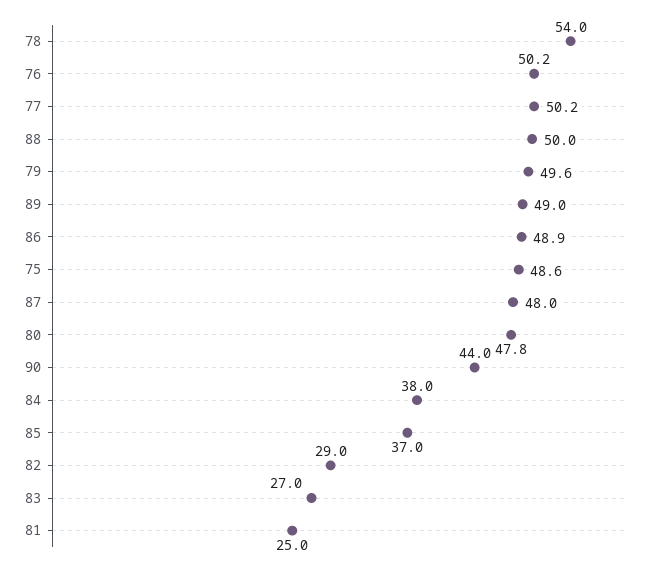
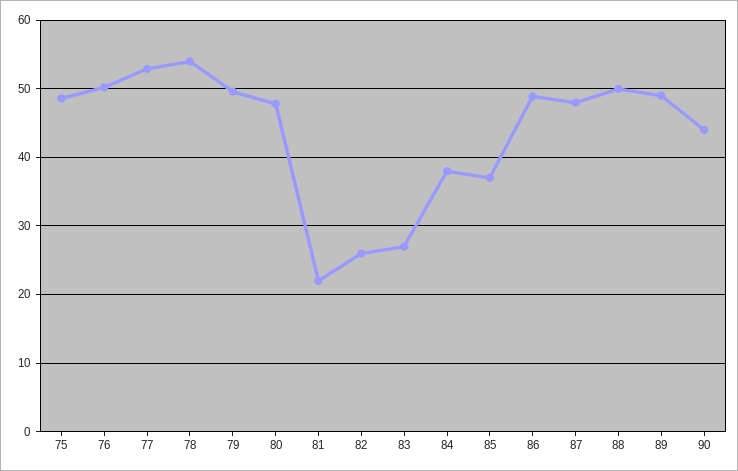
  {
    "78": 54,
    "76": 50.2,
-   "77": 50.2,
+   "77": 53,
    "88": 50,
    "79": 49.6,
    "89": 49,
    "86": 48.9,
    "75": 48.6,
    "87": 48,
    "80": 47.8,
    "90": 44,
    "84": 38,
    "85": 37,
-   "82": 29,
+   "82": 26,
    "83": 27,
-   "81": 25
+   "81": 22
  }

